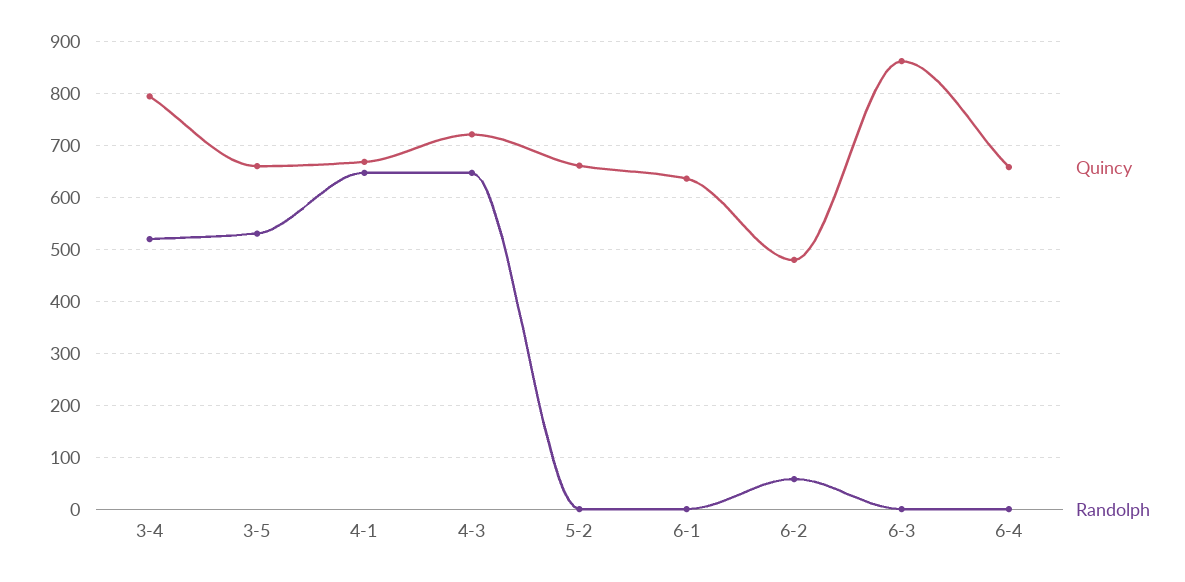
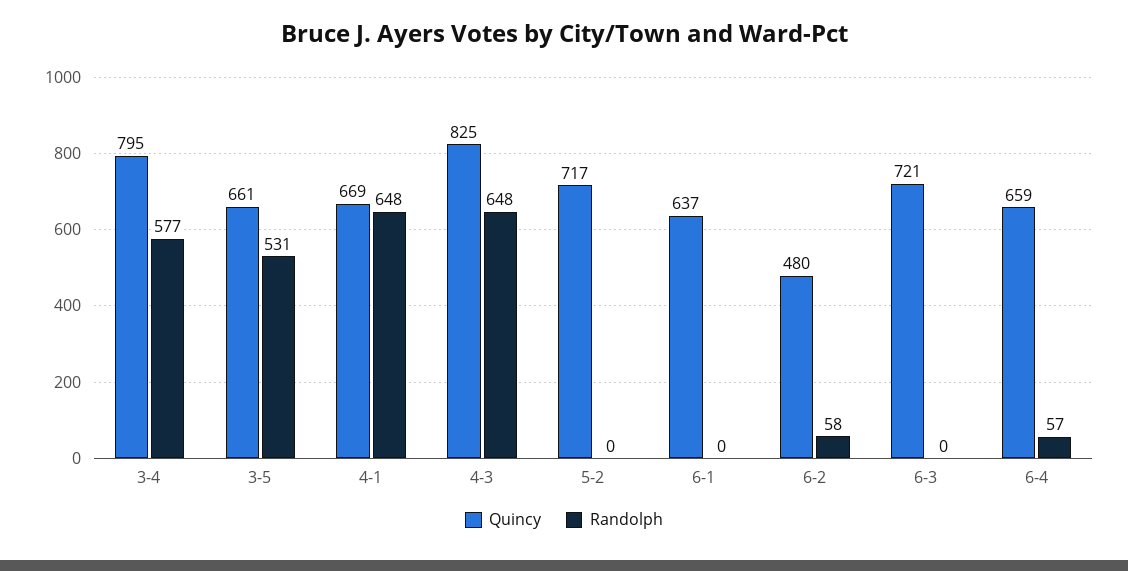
  {
    "Quincy": {
      "3-4": 795,
      "3-5": 661,
      "4-1": 669,
-     "4-3": 720,
+     "4-3": 825,
-     "5-2": 660,
+     "5-2": 717,
      "6-1": 637,
      "6-2": 480,
-     "6-3": 860,
+     "6-3": 721,
      "6-4": 659
    },
    "Randolph": {
-     "3-4": 520,
+     "3-4": 577,
      "3-5": 531,
      "4-1": 648,
      "4-3": 648,
      "5-2": 0,
      "6-1": 0,
      "6-2": 58,
      "6-3": 0,
-     "6-4": 0
+     "6-4": 57
    }
  }

